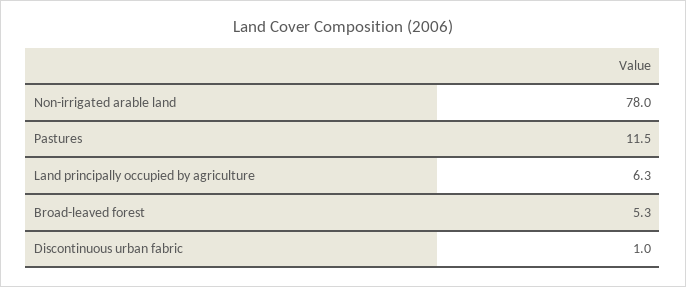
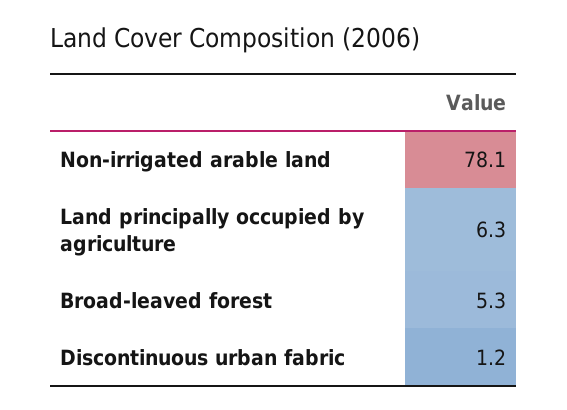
  {
-   "Non-irrigated arable land": 78,
+   "Non-irrigated arable land": 78.1,
-   "Pastures": 11.5,
    "Land principally occupied by agriculture": 6.3,
    "Broad-leaved forest": 5.3,
-   "Discontinuous urban fabric": 1
+   "Discontinuous urban fabric": 1.2
  }

